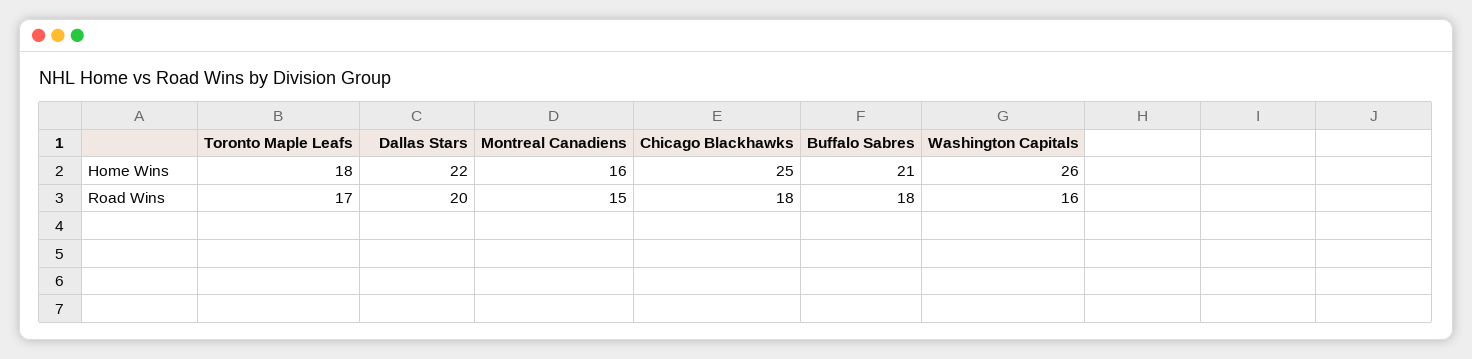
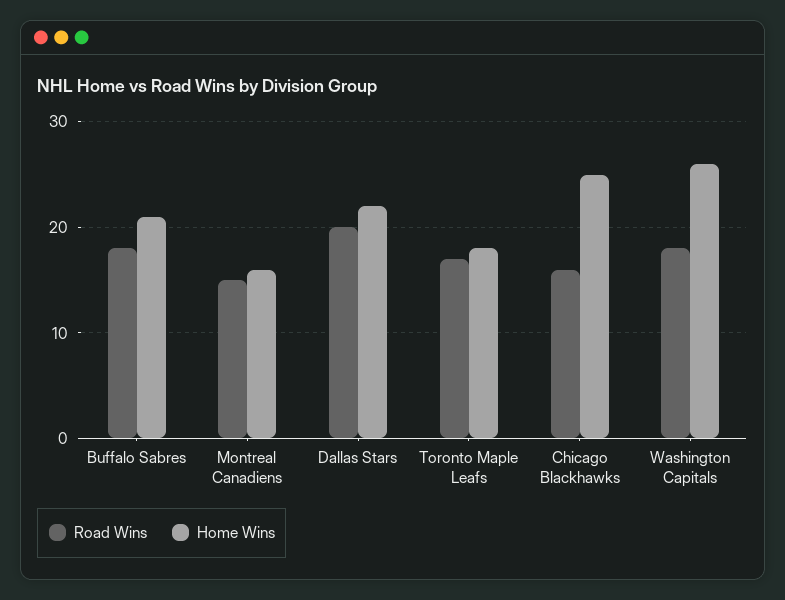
  {
    "Home Wins": {
      "Toronto Maple Leafs": 18,
      "Dallas Stars": 22,
      "Montreal Canadiens": 16,
      "Chicago Blackhawks": 25,
      "Buffalo Sabres": 21,
      "Washington Capitals": 26
    },
    "Road Wins": {
      "Toronto Maple Leafs": 17,
      "Dallas Stars": 20,
      "Montreal Canadiens": 15,
-     "Chicago Blackhawks": 18,
+     "Chicago Blackhawks": 16,
      "Buffalo Sabres": 18,
-     "Washington Capitals": 16
+     "Washington Capitals": 18
    }
  }

